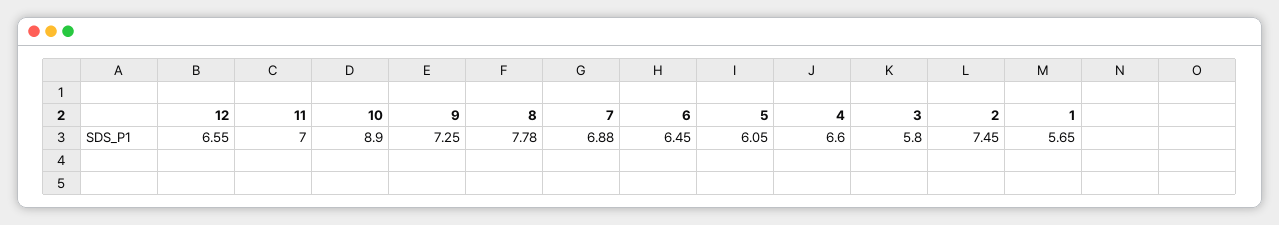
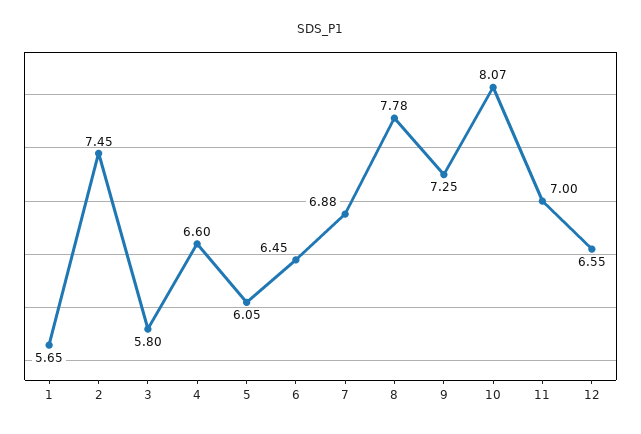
  {
    "12": 6.55,
    "11": 7,
-   "10": 8.9,
+   "10": 8.07,
    "9": 7.25,
    "8": 7.78,
    "7": 6.88,
    "6": 6.45,
    "5": 6.05,
    "4": 6.6,
    "3": 5.8,
    "2": 7.45,
    "1": 5.65
  }

